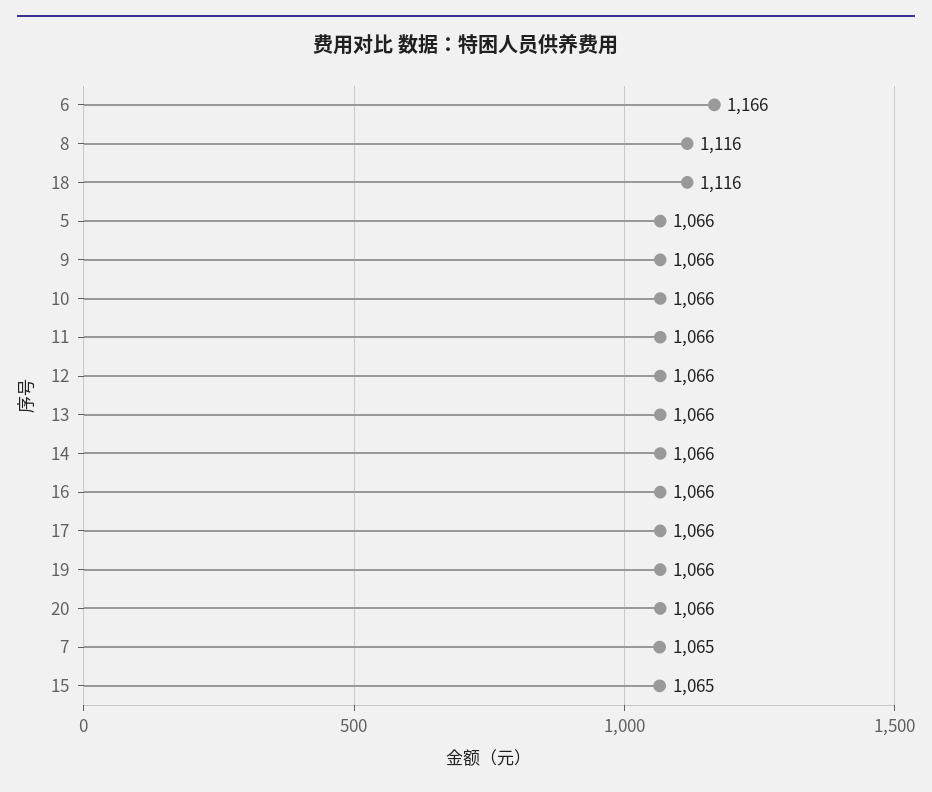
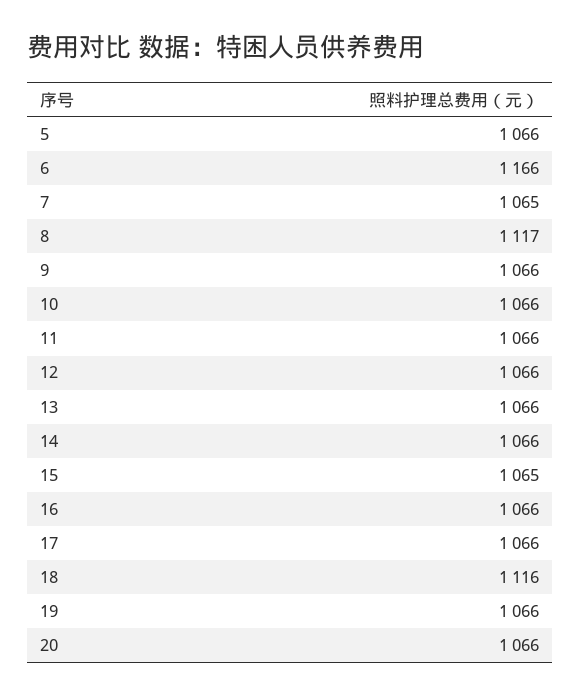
  {
    "6": 1166,
-   "8": 1116,
+   "8": 1117,
    "18": 1116,
    "5": 1066,
    "9": 1066,
    "10": 1066,
    "11": 1066,
    "12": 1066,
    "13": 1066,
    "14": 1066,
    "16": 1066,
    "17": 1066,
    "19": 1066,
    "20": 1066,
    "7": 1065,
    "15": 1065
  }

